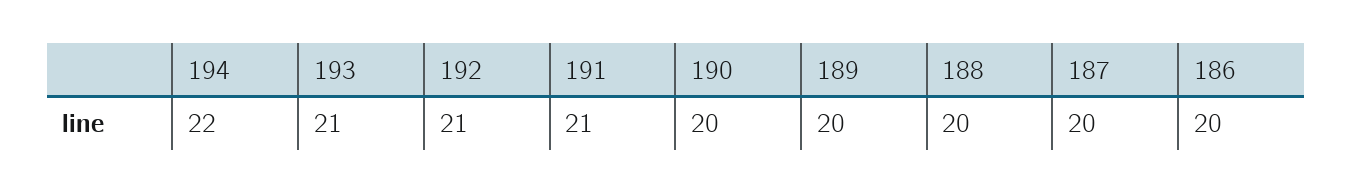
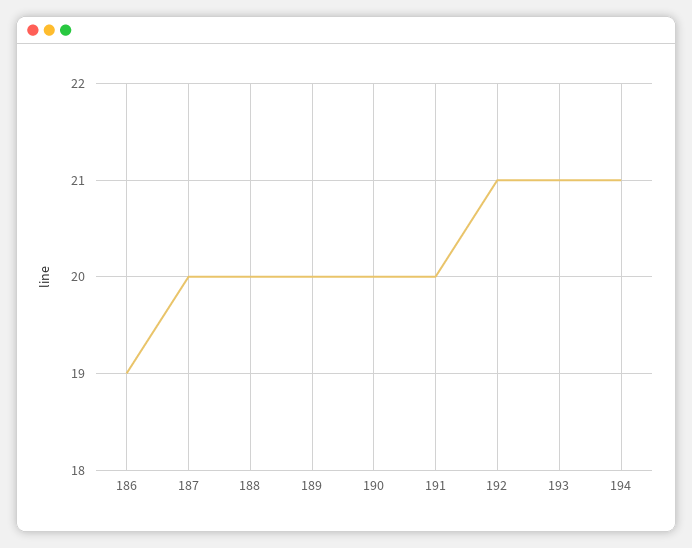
  {
-   "194": 22,
+   "194": 21,
    "193": 21,
    "192": 21,
-   "191": 21,
+   "191": 20,
    "190": 20,
    "189": 20,
    "188": 20,
    "187": 20,
-   "186": 20
+   "186": 19
  }

